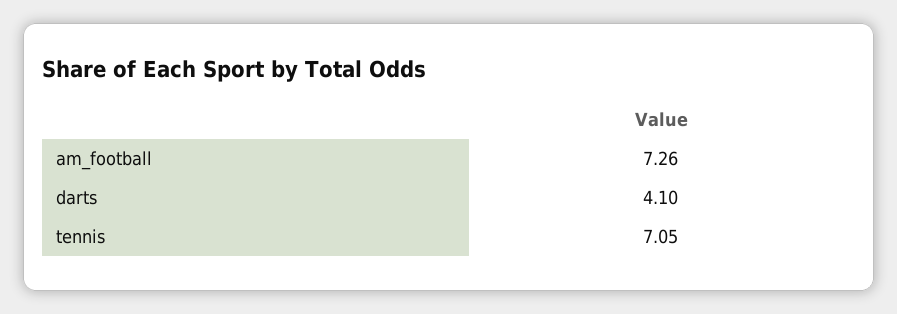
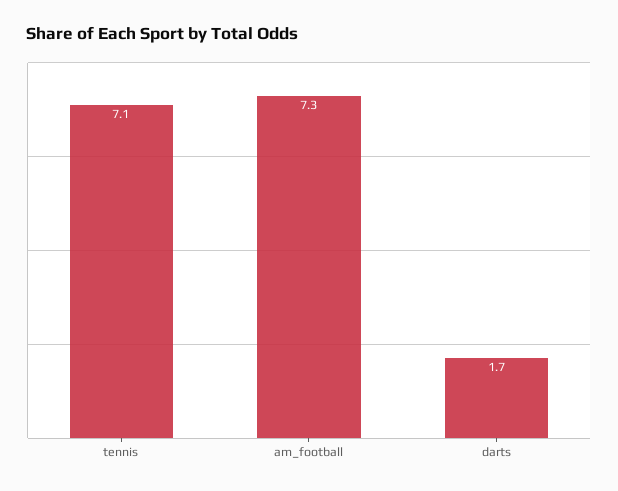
  {
    "am_football": 7.26,
-   "darts": 4.1,
+   "darts": 1.7,
    "tennis": 7.05
  }

